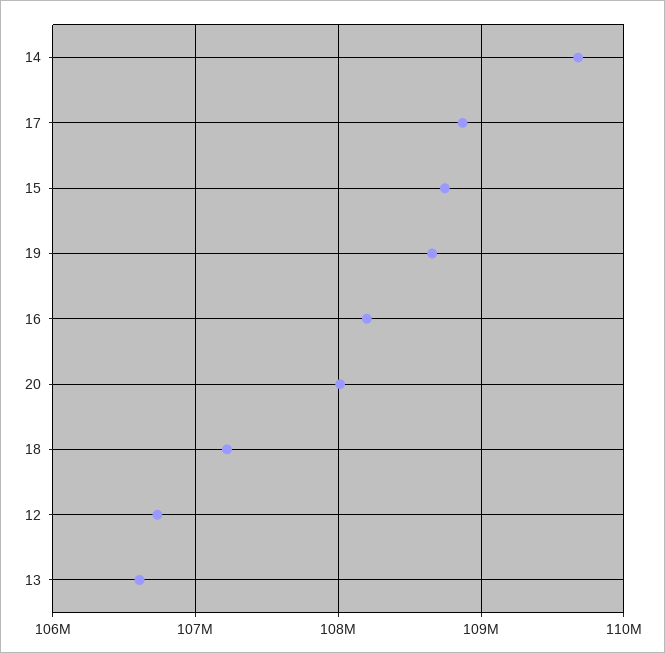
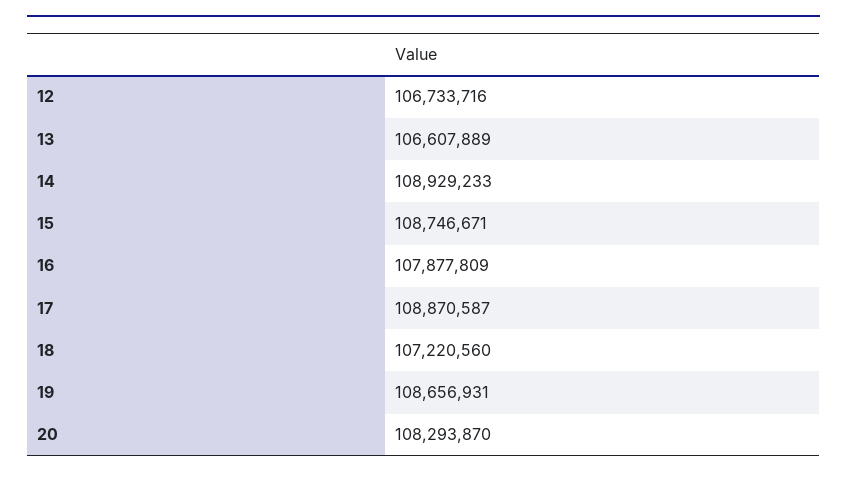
  {
-   "14": 109700000,
+   "14": 108929233,
    "17": 108870587,
    "15": 108746671,
    "19": 108656931,
-   "16": 108200000,
+   "16": 107877809,
-   "20": 108000000,
+   "20": 108293870,
    "18": 107220560,
    "12": 106733716,
    "13": 106607889
  }

